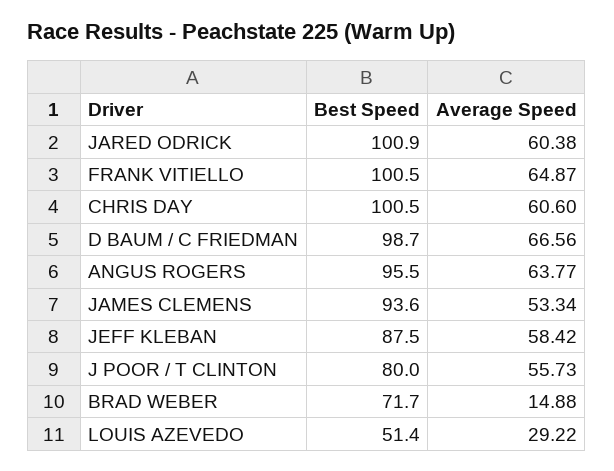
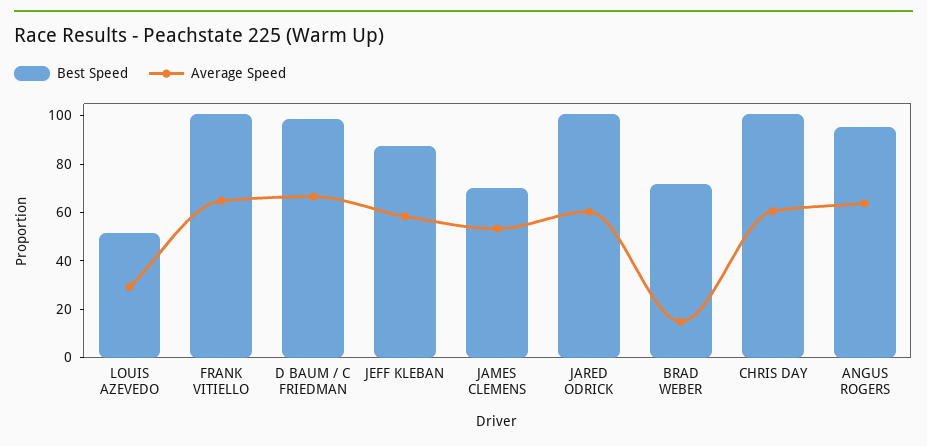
  {
    "Best Speed": {
      "JARED ODRICK": 100.9,
      "FRANK VITIELLO": 100.5,
      "CHRIS DAY": 100.5,
      "D BAUM / C FRIEDMAN": 98.7,
      "ANGUS ROGERS": 95.5,
-     "JAMES CLEMENS": 93.6,
+     "JAMES CLEMENS": 70,
      "JEFF KLEBAN": 87.5,
-     "J POOR / T CLINTON": 80,
      "BRAD WEBER": 71.7,
      "LOUIS AZEVEDO": 51.4
    },
    "Average Speed": {
      "JARED ODRICK": 60.38,
      "FRANK VITIELLO": 64.87,
      "CHRIS DAY": 60.6,
      "D BAUM / C FRIEDMAN": 66.56,
      "ANGUS ROGERS": 63.77,
      "JAMES CLEMENS": 53.34,
      "JEFF KLEBAN": 58.42,
-     "J POOR / T CLINTON": 55.73,
      "BRAD WEBER": 14.88,
      "LOUIS AZEVEDO": 29.22
    }
  }

